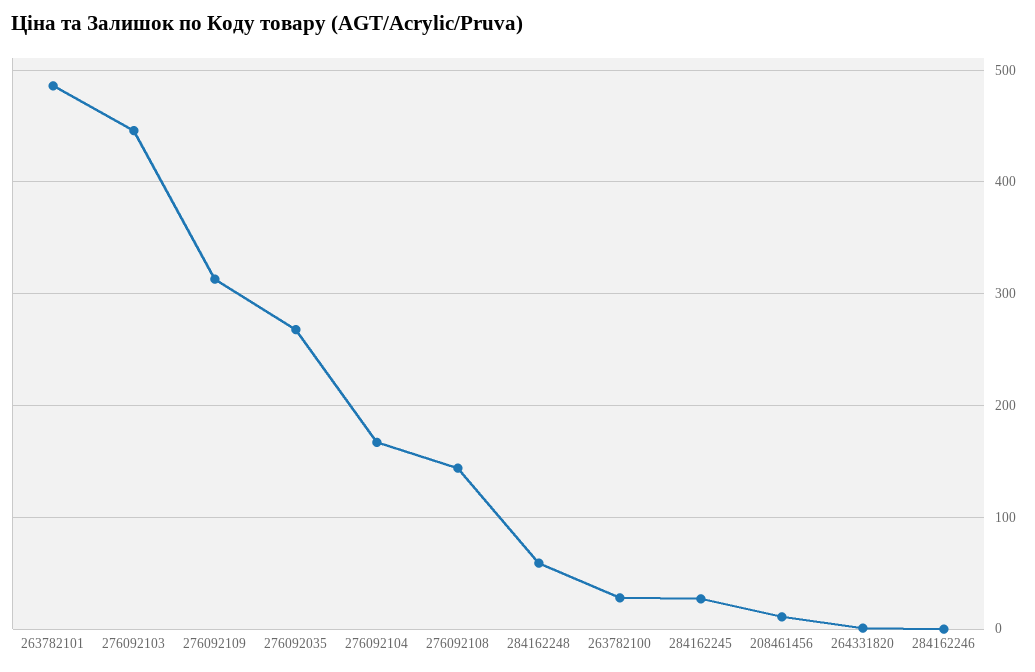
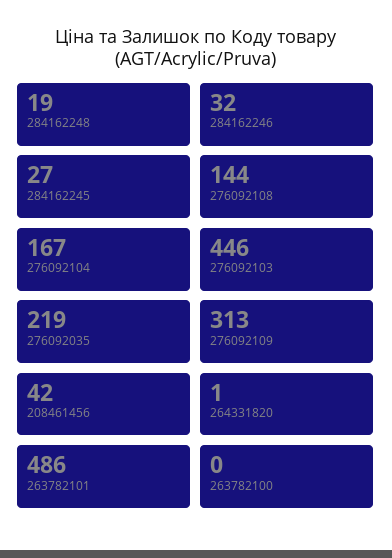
  {
    "263782101": 486,
    "276092103": 446,
    "276092109": 313,
-   "276092035": 270,
+   "276092035": 219,
    "276092104": 167,
    "276092108": 144,
-   "284162248": 60,
+   "284162248": 19,
-   "263782100": 30,
+   "263782100": 0,
    "284162245": 27,
-   "208461456": 10,
+   "208461456": 42,
    "264331820": 1,
-   "284162246": 0
+   "284162246": 32
  }

